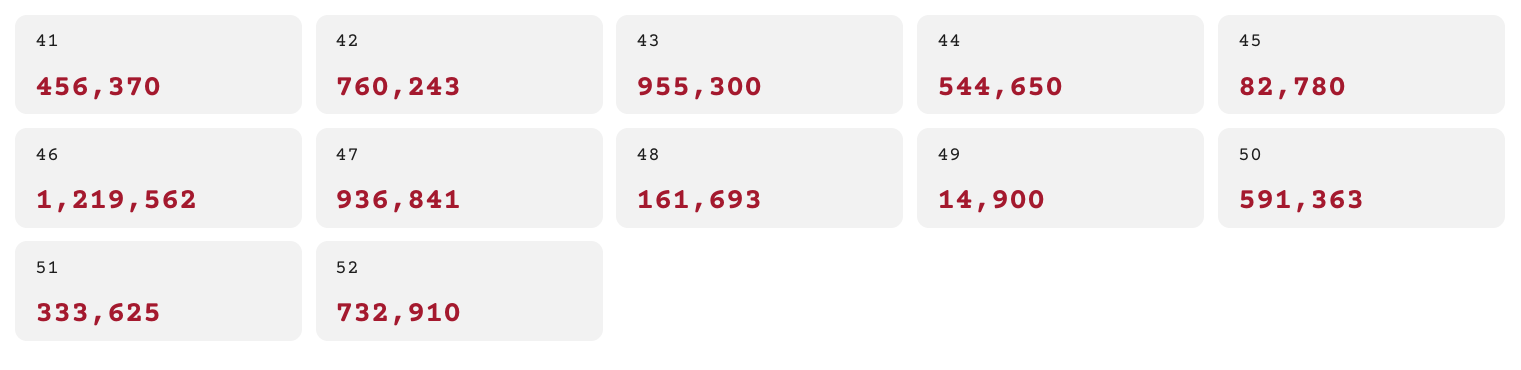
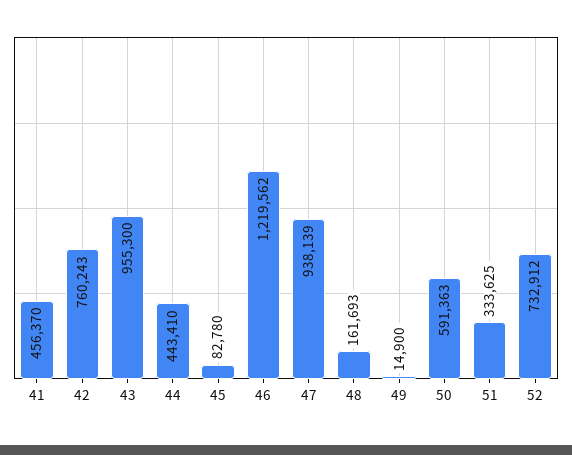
  {
    "41": 456370,
    "42": 760243,
    "43": 955300,
-   "44": 544650,
+   "44": 443410,
    "45": 82780,
    "46": 1219562,
-   "47": 936841,
+   "47": 938139,
    "48": 161693,
    "49": 14900,
    "50": 591363,
    "51": 333625,
-   "52": 732910
+   "52": 732912
  }

